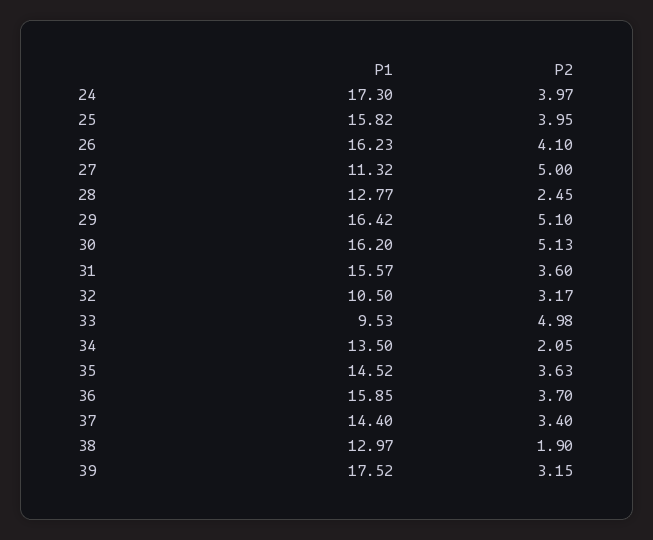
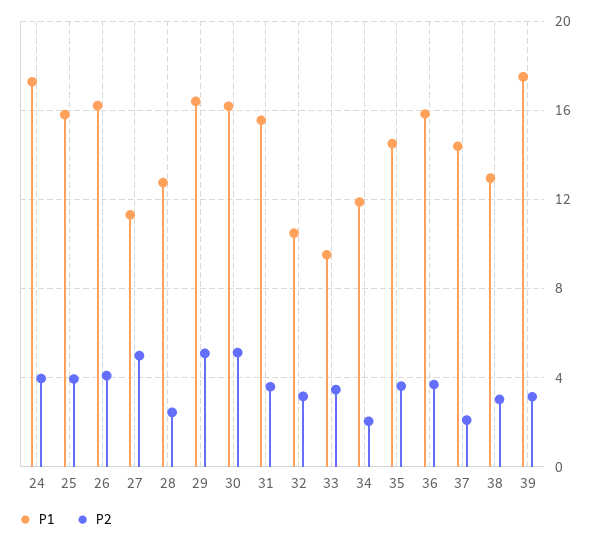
  {
    "P1": {
      "24": 17.3,
      "25": 15.82,
      "26": 16.23,
      "27": 11.32,
      "28": 12.77,
      "29": 16.42,
      "30": 16.2,
      "31": 15.57,
      "32": 10.5,
      "33": 9.53,
-     "34": 13.5,
+     "34": 12,
      "35": 14.52,
      "36": 15.85,
      "37": 14.4,
      "38": 12.97,
      "39": 17.52
    },
    "P2": {
      "24": 3.97,
      "25": 3.95,
      "26": 4.1,
      "27": 5,
      "28": 2.45,
      "29": 5.1,
      "30": 5.13,
      "31": 3.6,
      "32": 3.17,
-     "33": 4.98,
+     "33": 3.5,
      "34": 2.05,
      "35": 3.63,
      "36": 3.7,
-     "37": 3.4,
+     "37": 2,
-     "38": 1.9,
+     "38": 3,
      "39": 3.15
    }
  }

